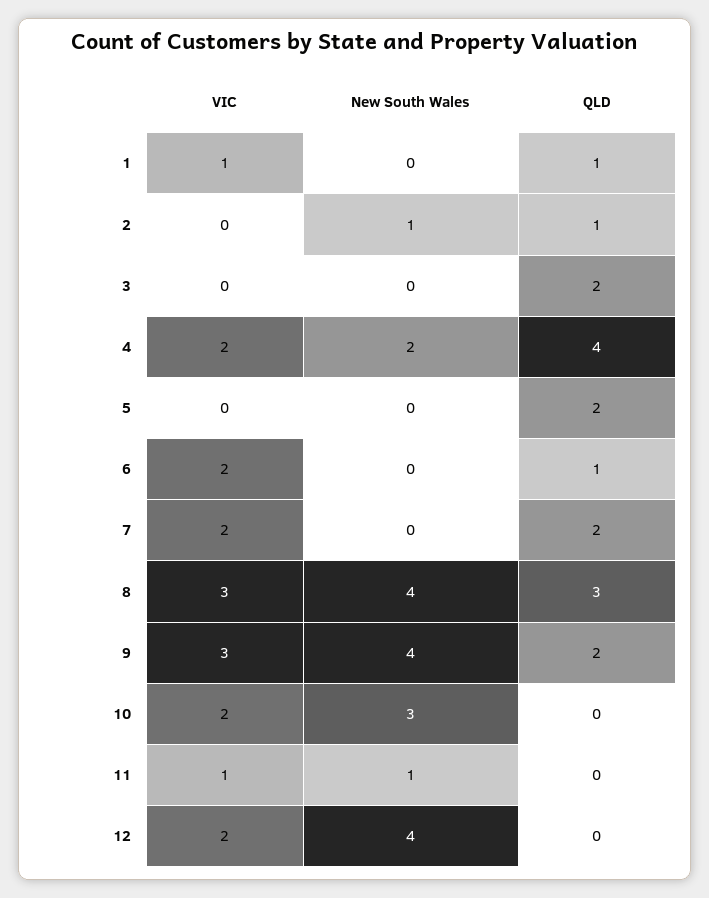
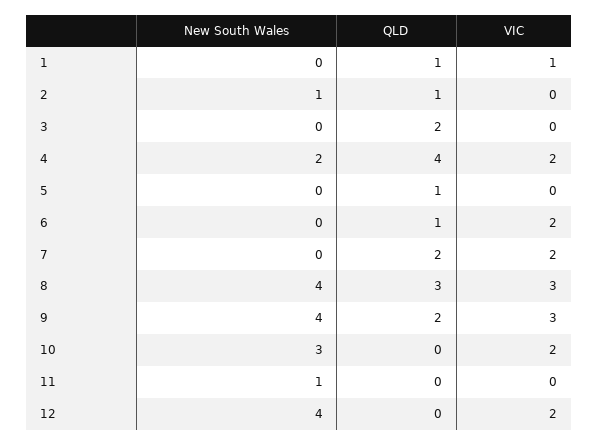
  {
    "VIC": {
      "1": 1,
      "2": 0,
      "3": 0,
      "4": 2,
      "5": 0,
      "6": 2,
      "7": 2,
      "8": 3,
      "9": 3,
      "10": 2,
-     "11": 1,
+     "11": 0,
      "12": 2
    },
    "New South Wales": {
      "1": 0,
      "2": 1,
      "3": 0,
      "4": 2,
      "5": 0,
      "6": 0,
      "7": 0,
      "8": 4,
      "9": 4,
      "10": 3,
      "11": 1,
      "12": 4
    },
    "QLD": {
      "1": 1,
      "2": 1,
      "3": 2,
      "4": 4,
-     "5": 2,
+     "5": 1,
      "6": 1,
      "7": 2,
      "8": 3,
      "9": 2,
      "10": 0,
      "11": 0,
      "12": 0
    }
  }

